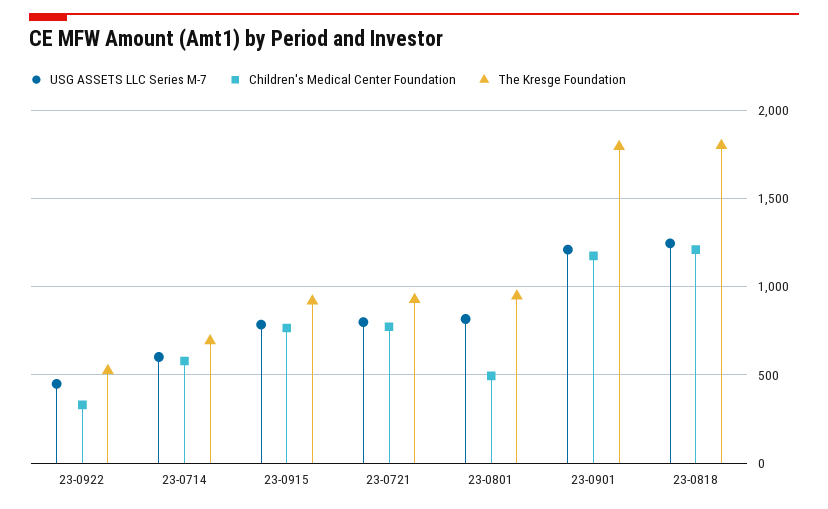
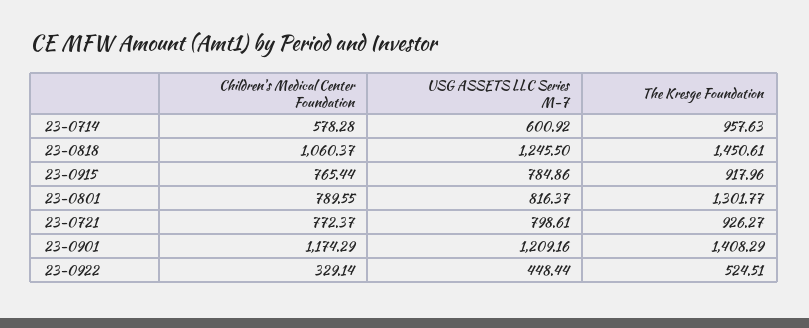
  {
    "USG ASSETS LLC Series M-7": {
      "23-0922": 448.44,
      "23-0714": 600.92,
      "23-0915": 784.86,
      "23-0721": 798.61,
      "23-0801": 816.37,
      "23-0901": 1209.16,
      "23-0818": 1245.5
    },
    "Children's Medical Center Foundation": {
      "23-0922": 329.14,
      "23-0714": 578.28,
      "23-0915": 765.44,
      "23-0721": 772.37,
-     "23-0801": 500,
+     "23-0801": 789.55,
      "23-0901": 1174.29,
-     "23-0818": 1200
+     "23-0818": 1060.37
    },
    "The Kresge Foundation": {
      "23-0922": 524.51,
-     "23-0714": 700,
+     "23-0714": 957.63,
      "23-0915": 917.96,
      "23-0721": 926.27,
-     "23-0801": 950,
+     "23-0801": 1301.77,
-     "23-0901": 1800,
+     "23-0901": 1408.29,
-     "23-0818": 1800
+     "23-0818": 1450.61
    }
  }

